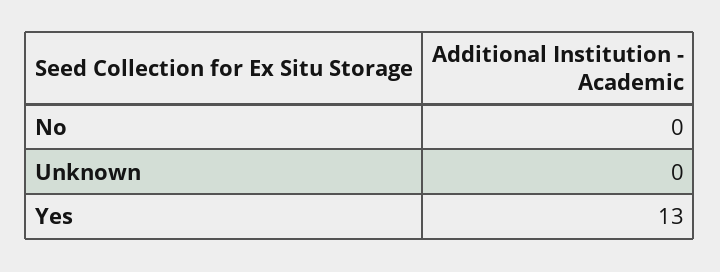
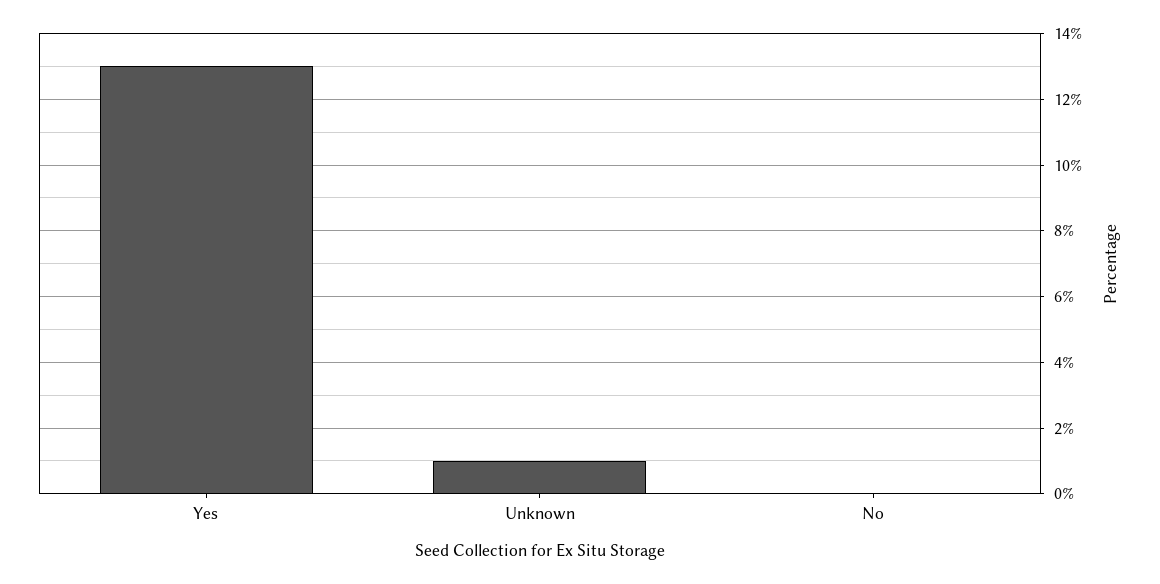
  {
    "No": 0,
-   "Unknown": 0,
+   "Unknown": 1,
    "Yes": 13
  }

